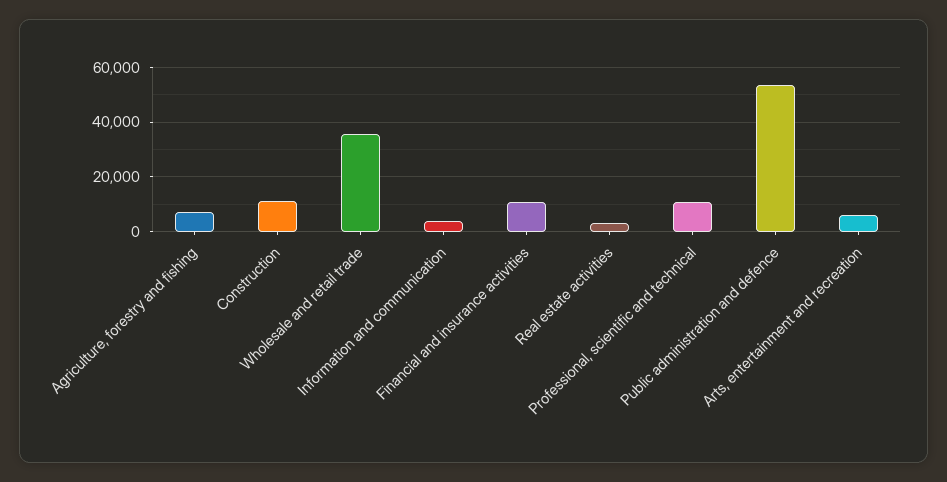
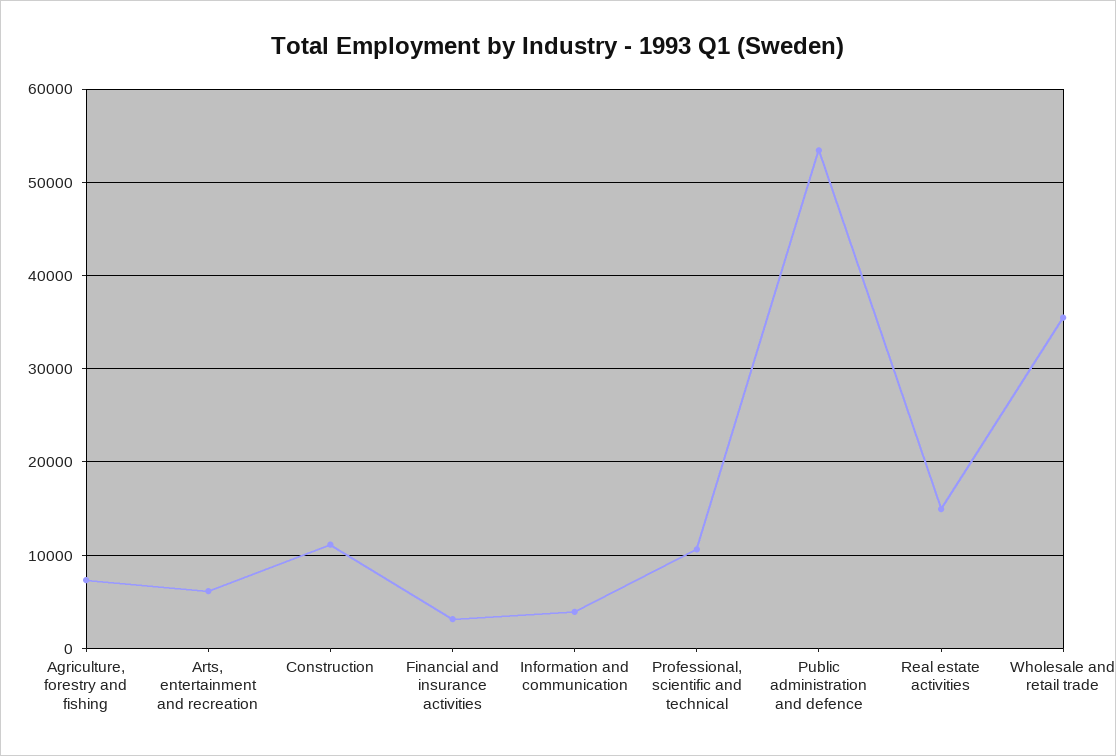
  {
    "Agriculture, forestry and fishing": 7000,
    "Construction": 11000,
    "Wholesale and retail trade": 35000,
    "Information and communication": 4000,
-   "Financial and insurance activities": 10000,
+   "Financial and insurance activities": 3000,
-   "Real estate activities": 2500,
+   "Real estate activities": 15000,
    "Professional, scientific and technical": 11000,
    "Public administration and defence": 53000,
    "Arts, entertainment and recreation": 6000
  }

